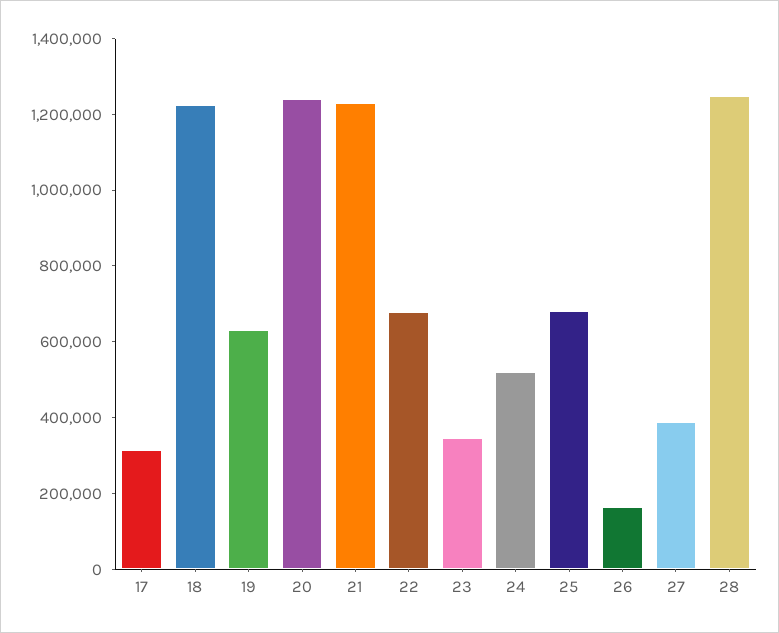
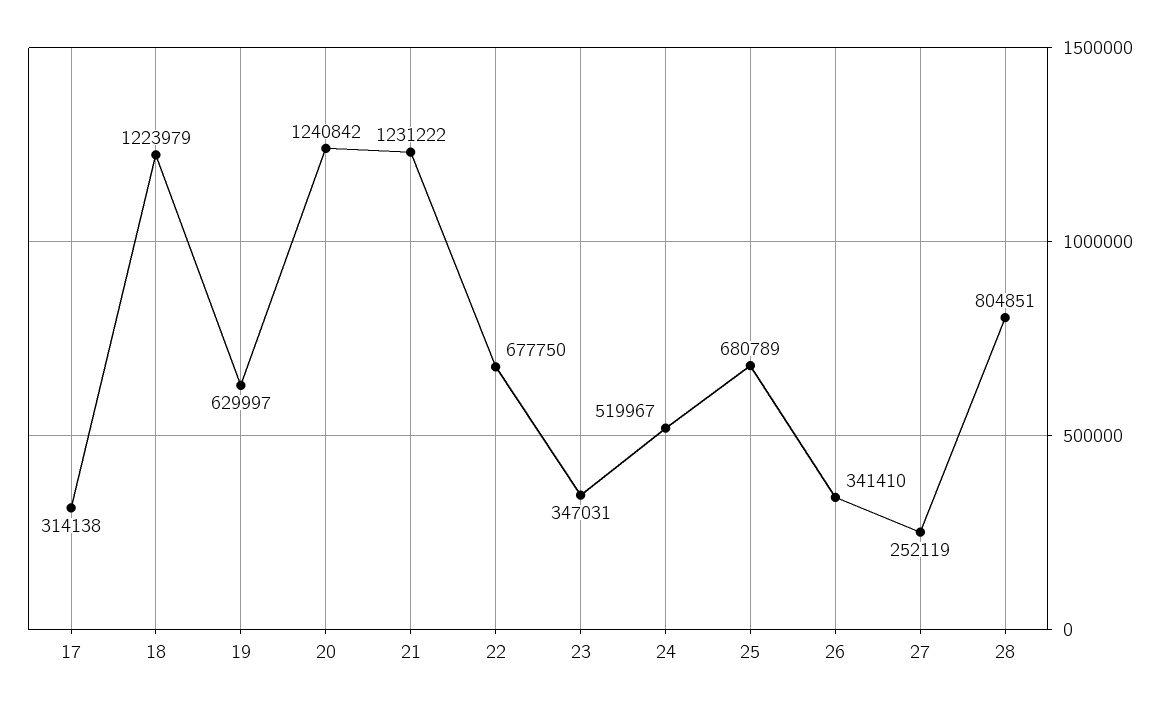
  {
    "17": 314138,
    "18": 1223979,
    "19": 629997,
    "20": 1240842,
    "21": 1231222,
    "22": 677750,
    "23": 347031,
    "24": 519967,
    "25": 680789,
-   "26": 150000,
+   "26": 341410,
-   "27": 400000,
+   "27": 252119,
-   "28": 1250000
+   "28": 804851
  }

